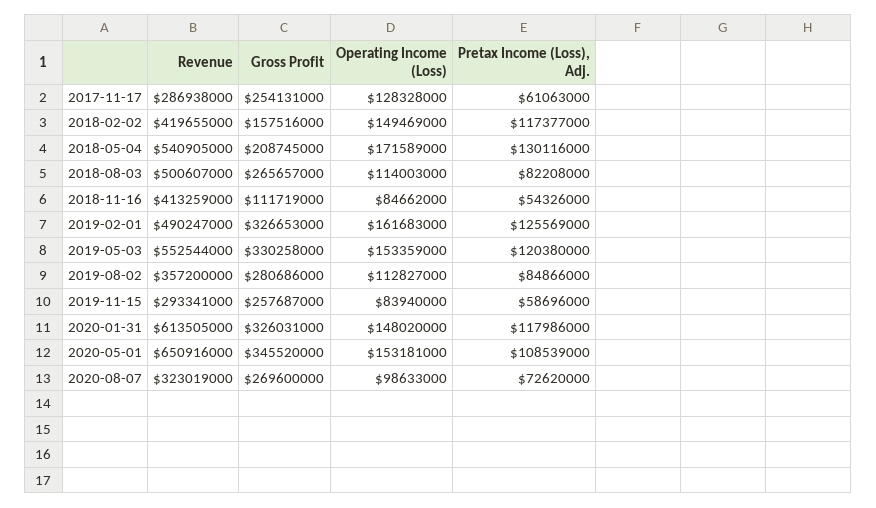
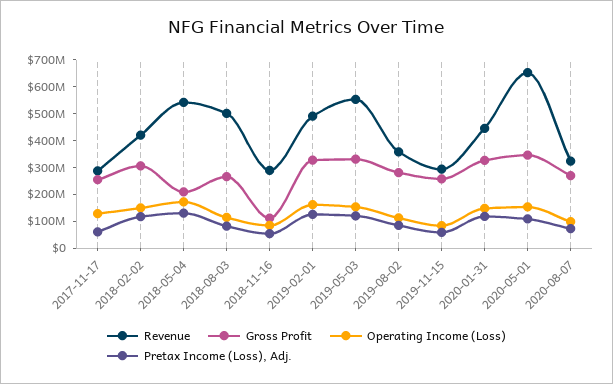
  {
    "Revenue": {
      "2017-11-17": 286938000,
      "2018-02-02": 419655000,
      "2018-05-04": 540905000,
      "2018-08-03": 500607000,
-     "2018-11-16": 413259000,
+     "2018-11-16": 300000000,
      "2019-02-01": 490247000,
      "2019-05-03": 552544000,
      "2019-08-02": 357200000,
      "2019-11-15": 293341000,
-     "2020-01-31": 613505000,
+     "2020-01-31": 450000000,
      "2020-05-01": 650916000,
      "2020-08-07": 323019000
    },
    "Gross Profit": {
      "2017-11-17": 254131000,
-     "2018-02-02": 157516000,
+     "2018-02-02": 300000000,
      "2018-05-04": 208745000,
      "2018-08-03": 265657000,
      "2018-11-16": 111719000,
      "2019-02-01": 326653000,
      "2019-05-03": 330258000,
      "2019-08-02": 280686000,
      "2019-11-15": 257687000,
      "2020-01-31": 326031000,
      "2020-05-01": 345520000,
      "2020-08-07": 269600000
    },
    "Operating Income (Loss)": {
      "2017-11-17": 128328000,
      "2018-02-02": 149469000,
      "2018-05-04": 171589000,
      "2018-08-03": 114003000,
      "2018-11-16": 84662000,
      "2019-02-01": 161683000,
      "2019-05-03": 153359000,
      "2019-08-02": 112827000,
      "2019-11-15": 83940000,
      "2020-01-31": 148020000,
      "2020-05-01": 153181000,
      "2020-08-07": 98633000
    },
    "Pretax Income (Loss), Adj.": {
      "2017-11-17": 61063000,
      "2018-02-02": 117377000,
      "2018-05-04": 130116000,
      "2018-08-03": 82208000,
      "2018-11-16": 54326000,
      "2019-02-01": 125569000,
      "2019-05-03": 120380000,
      "2019-08-02": 84866000,
      "2019-11-15": 58696000,
      "2020-01-31": 117986000,
      "2020-05-01": 108539000,
      "2020-08-07": 72620000
    }
  }

